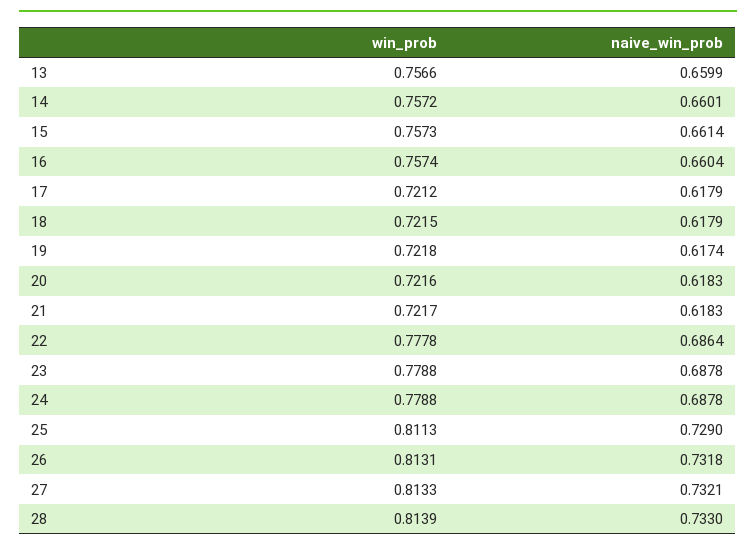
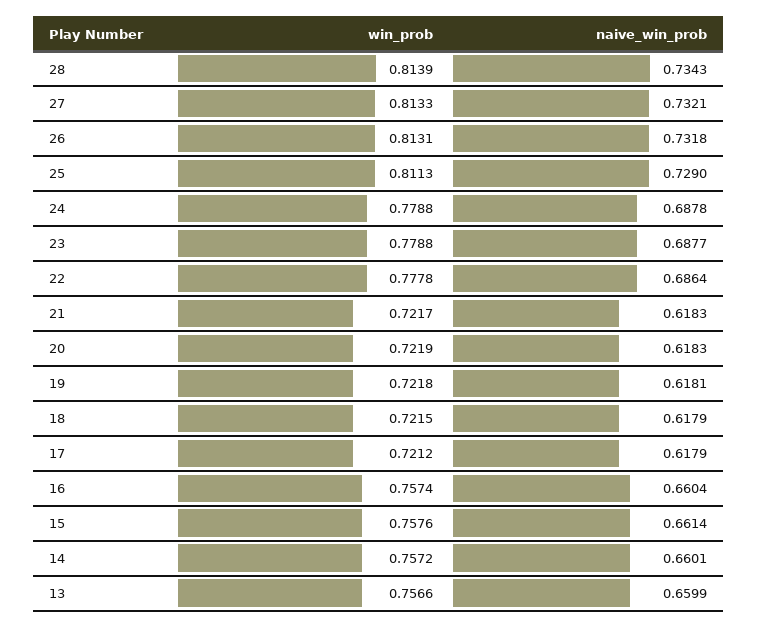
  {
    "win_prob": {
      "13": 0.7566,
      "14": 0.7572,
-     "15": 0.7573,
+     "15": 0.7576,
      "16": 0.7574,
      "17": 0.7212,
      "18": 0.7215,
      "19": 0.7218,
-     "20": 0.7216,
+     "20": 0.7219,
      "21": 0.7217,
      "22": 0.7778,
      "23": 0.7788,
      "24": 0.7788,
      "25": 0.8113,
      "26": 0.8131,
      "27": 0.8133,
      "28": 0.8139
    },
    "naive_win_prob": {
      "13": 0.6599,
      "14": 0.6601,
      "15": 0.6614,
      "16": 0.6604,
      "17": 0.6179,
      "18": 0.6179,
-     "19": 0.6174,
+     "19": 0.6181,
      "20": 0.6183,
      "21": 0.6183,
      "22": 0.6864,
-     "23": 0.6878,
+     "23": 0.6877,
      "24": 0.6878,
      "25": 0.729,
      "26": 0.7318,
      "27": 0.7321,
-     "28": 0.733
+     "28": 0.7343
    }
  }

